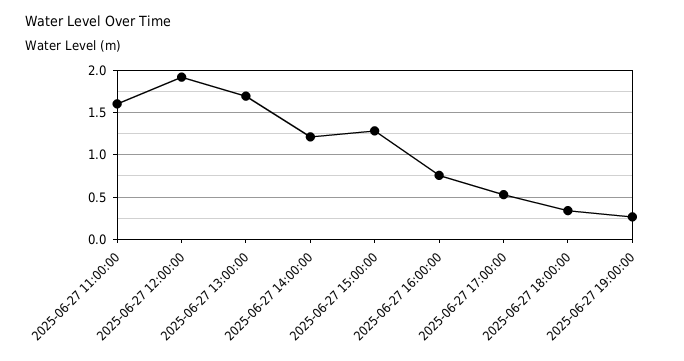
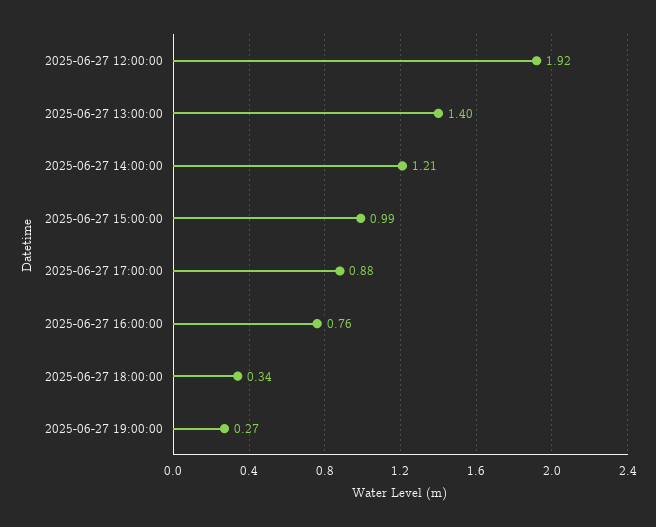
  {
-   "2025-06-27 11:00:00": 1.6,
    "2025-06-27 12:00:00": 1.92,
-   "2025-06-27 13:00:00": 1.7,
+   "2025-06-27 13:00:00": 1.4,
    "2025-06-27 14:00:00": 1.21,
-   "2025-06-27 15:00:00": 1.3,
+   "2025-06-27 15:00:00": 0.99,
    "2025-06-27 16:00:00": 0.76,
-   "2025-06-27 17:00:00": 0.5,
+   "2025-06-27 17:00:00": 0.88,
    "2025-06-27 18:00:00": 0.34,
    "2025-06-27 19:00:00": 0.27
  }

